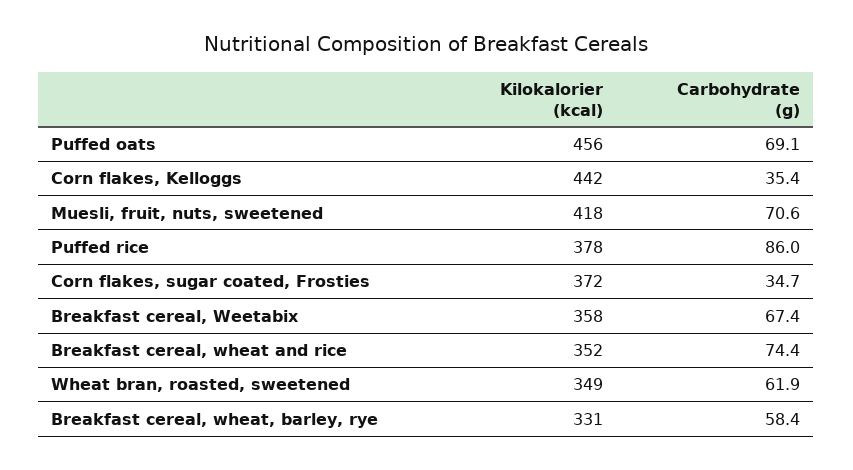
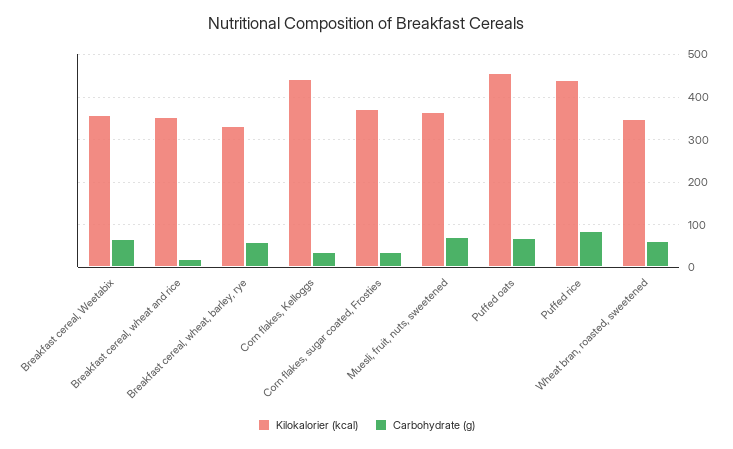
  {
    "Kilokalorier (kcal)": {
      "Puffed oats": 456,
      "Corn flakes, Kelloggs": 442,
-     "Muesli, fruit, nuts, sweetened": 418,
+     "Muesli, fruit, nuts, sweetened": 360,
-     "Puffed rice": 378,
+     "Puffed rice": 440,
      "Corn flakes, sugar coated, Frosties": 372,
      "Breakfast cereal, Weetabix": 358,
      "Breakfast cereal, wheat and rice": 352,
      "Wheat bran, roasted, sweetened": 349,
      "Breakfast cereal, wheat, barley, rye": 331
    },
    "Carbohydrate (g)": {
      "Puffed oats": 69.1,
      "Corn flakes, Kelloggs": 35.4,
      "Muesli, fruit, nuts, sweetened": 70.6,
      "Puffed rice": 86,
      "Corn flakes, sugar coated, Frosties": 34.7,
      "Breakfast cereal, Weetabix": 67.4,
-     "Breakfast cereal, wheat and rice": 74.4,
+     "Breakfast cereal, wheat and rice": 20,
      "Wheat bran, roasted, sweetened": 61.9,
      "Breakfast cereal, wheat, barley, rye": 58.4
    }
  }

